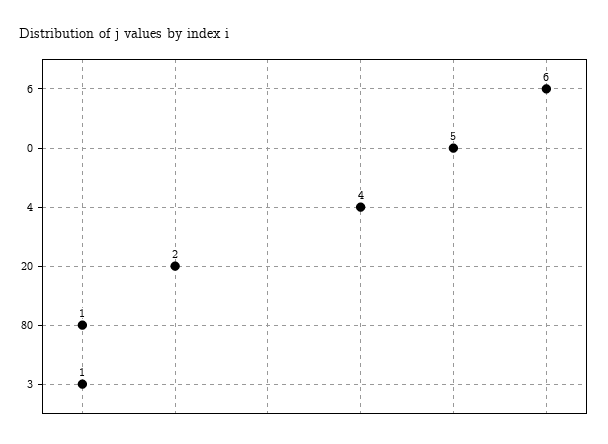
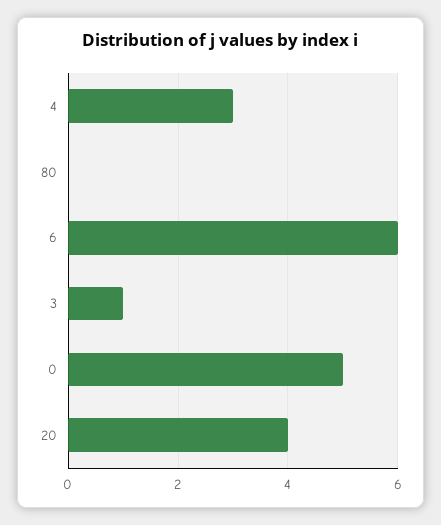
  {
    "6": 6,
    "0": 5,
-   "4": 4,
+   "4": 3,
-   "20": 2,
+   "20": 4,
-   "80": 1,
+   "80": 0,
    "3": 1
  }

